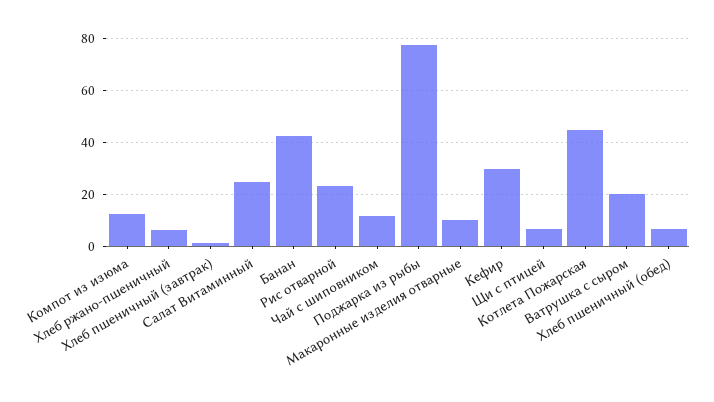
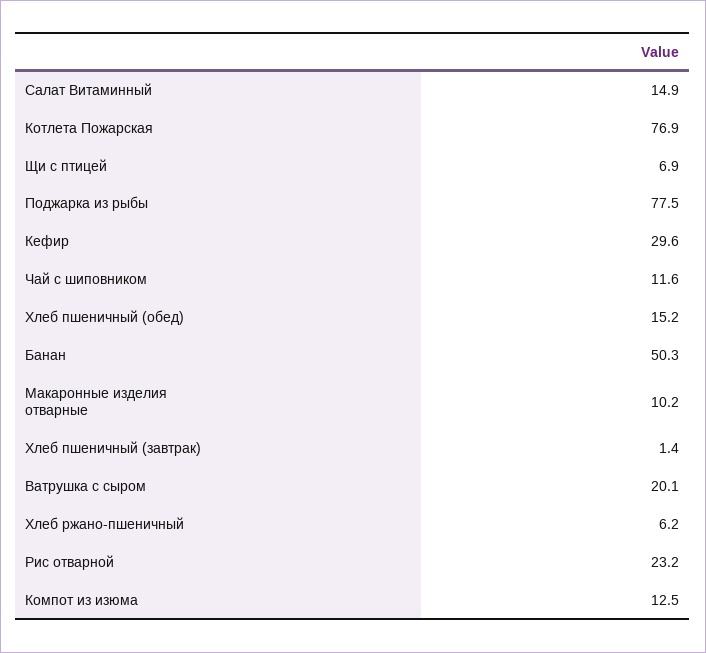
  {
    "Компот из изюма": 12.5,
    "Хлеб ржано-пшеничный": 6.2,
    "Хлеб пшеничный (завтрак)": 1.4,
-   "Салат Витаминный": 25,
+   "Салат Витаминный": 14.9,
-   "Банан": 42.5,
+   "Банан": 50.3,
    "Рис отварной": 23.2,
    "Чай с шиповником": 11.6,
    "Поджарка из рыбы": 77.5,
    "Макаронные изделия отварные": 10.2,
    "Кефир": 29.6,
    "Щи с птицей": 6.9,
-   "Котлета Пожарская": 45,
+   "Котлета Пожарская": 76.9,
    "Ватрушка с сыром": 20.1,
-   "Хлеб пшеничный (обед)": 7.5
+   "Хлеб пшеничный (обед)": 15.2
  }

